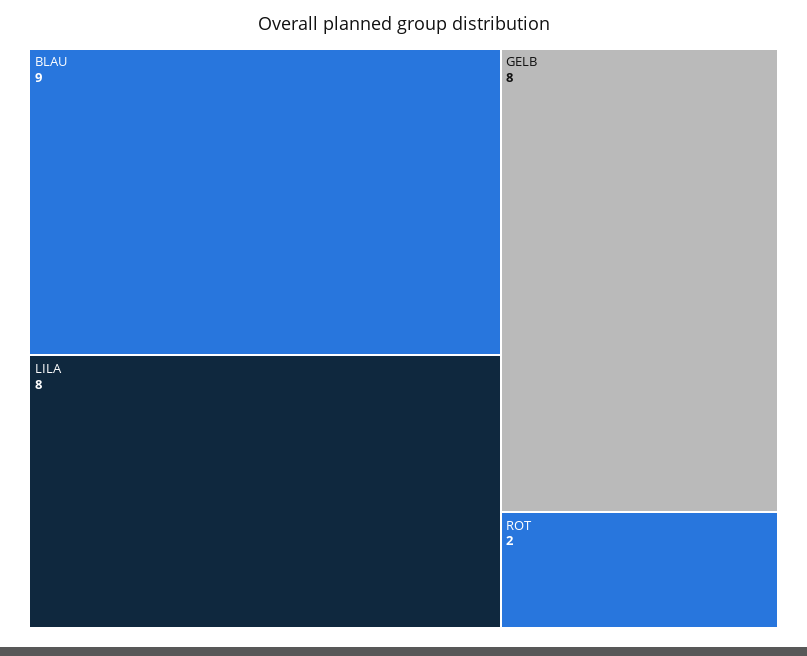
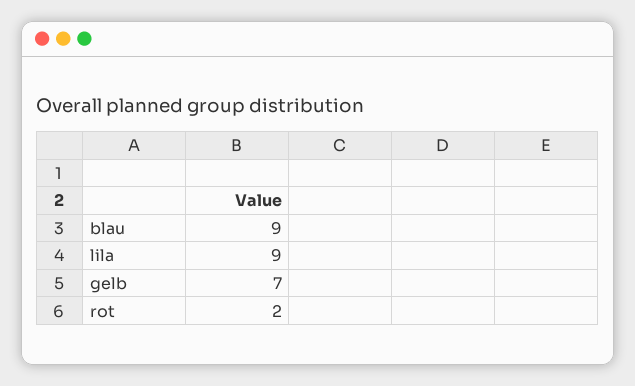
  {
    "BLAU": 9,
-   "LILA": 8,
+   "LILA": 9,
-   "GELB": 8,
+   "GELB": 7,
    "ROT": 2
  }

